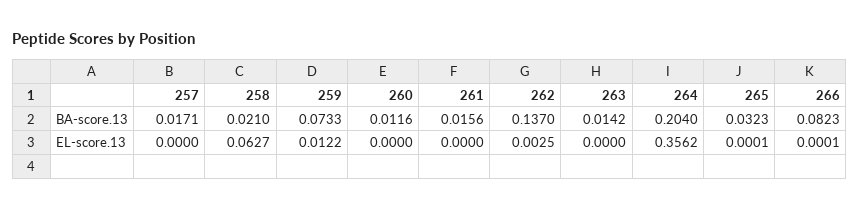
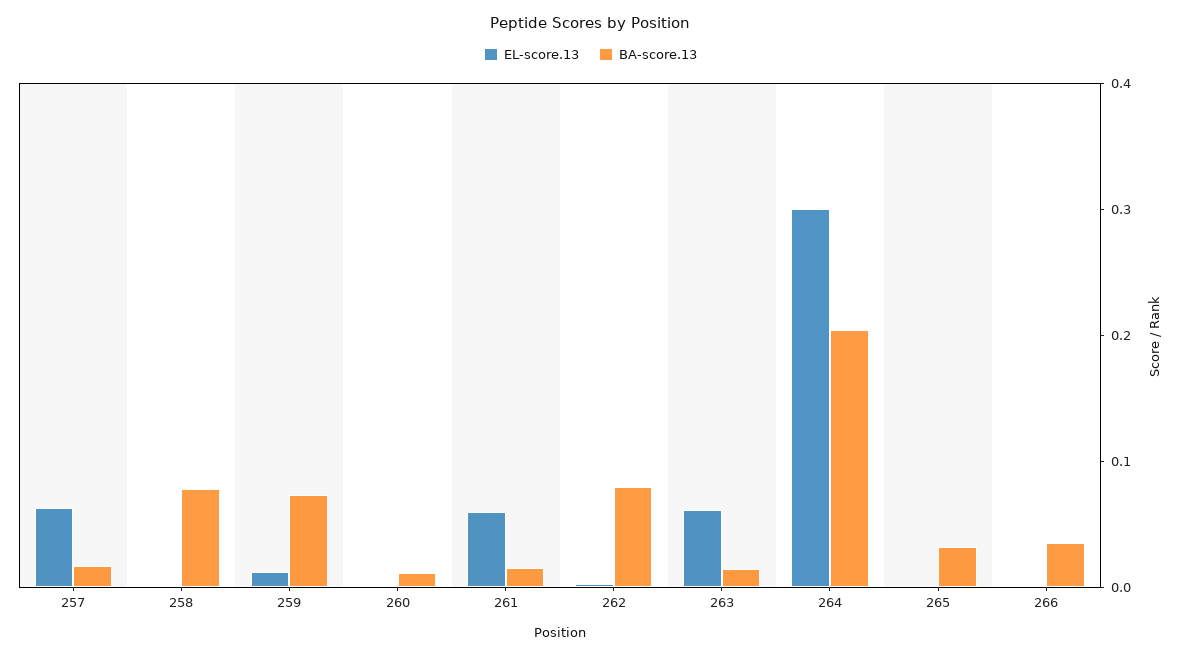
  {
    "BA-score.13": {
      "257": 0.0171,
-     "258": 0.021,
+     "258": 0.08,
      "259": 0.0733,
      "260": 0.0116,
      "261": 0.0156,
-     "262": 0.137,
+     "262": 0.08,
      "263": 0.0142,
      "264": 0.204,
      "265": 0.0323,
-     "266": 0.0823
+     "266": 0.04
    },
    "EL-score.13": {
-     "257": 0,
+     "257": 0.06,
-     "258": 0.0627,
+     "258": 0,
      "259": 0.0122,
      "260": 0,
-     "261": 0,
+     "261": 0.06,
      "262": 0.0025,
-     "263": 0,
+     "263": 0.06,
-     "264": 0.3562,
+     "264": 0.3,
      "265": 0.0001,
      "266": 0.0001
    }
  }

